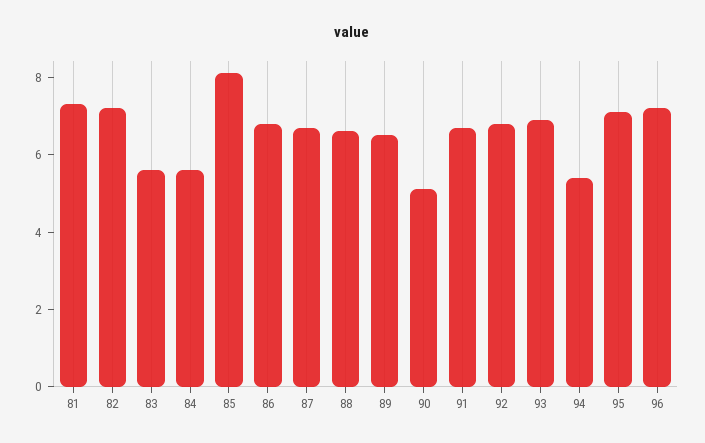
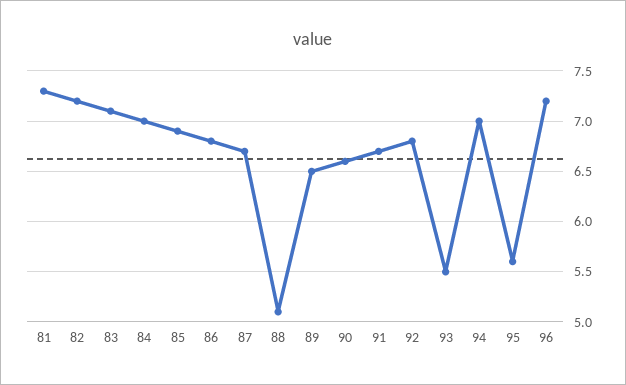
  {
    "81": 7.3,
    "82": 7.2,
-   "83": 5.5,
+   "83": 7.1,
-   "84": 5.5,
+   "84": 7,
-   "85": 8,
+   "85": 6.9,
    "86": 6.8,
    "87": 6.7,
-   "88": 6.5,
+   "88": 5.1,
    "89": 6.5,
-   "90": 5,
+   "90": 6.6,
    "91": 6.7,
    "92": 6.8,
-   "93": 7,
+   "93": 5.5,
-   "94": 5.5,
+   "94": 7,
-   "95": 7,
+   "95": 5.6,
    "96": 7.2
  }

